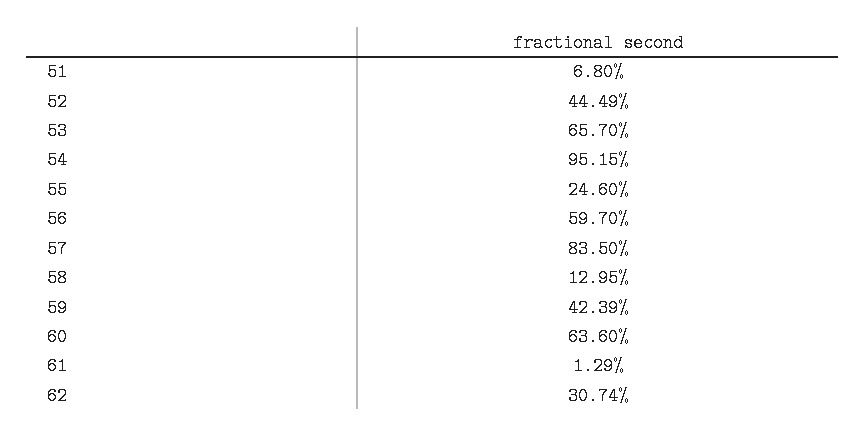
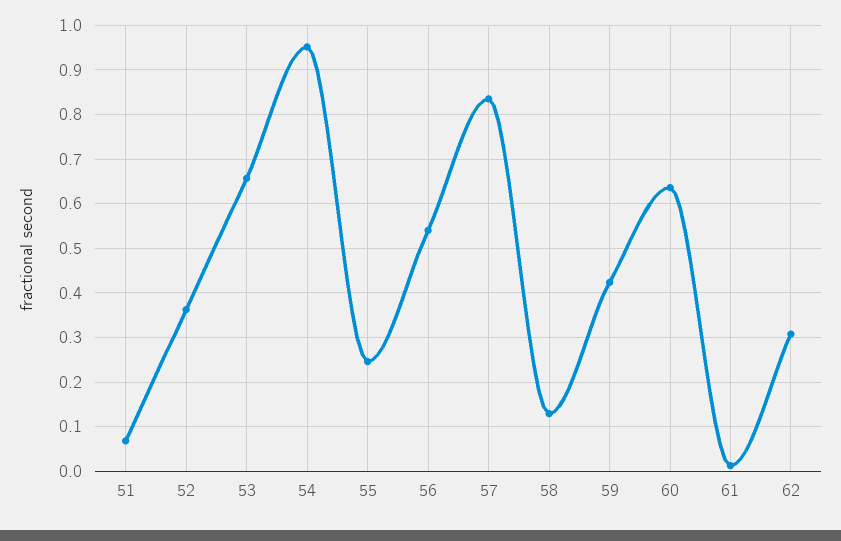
  {
    "51": 0.068,
-   "52": 0.4449,
+   "52": 0.36,
    "53": 0.657,
    "54": 0.9515,
    "55": 0.246,
-   "56": 0.597,
+   "56": 0.54,
    "57": 0.835,
    "58": 0.1295,
    "59": 0.4239,
    "60": 0.636,
    "61": 0.0129,
    "62": 0.3074
  }

